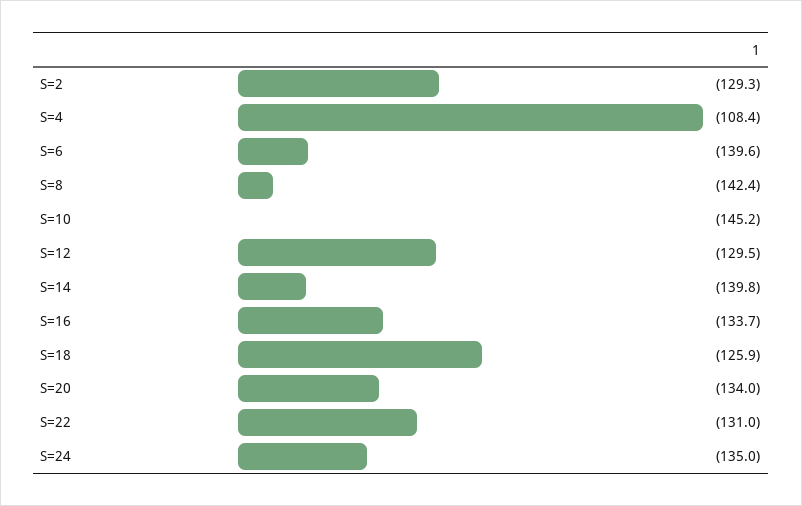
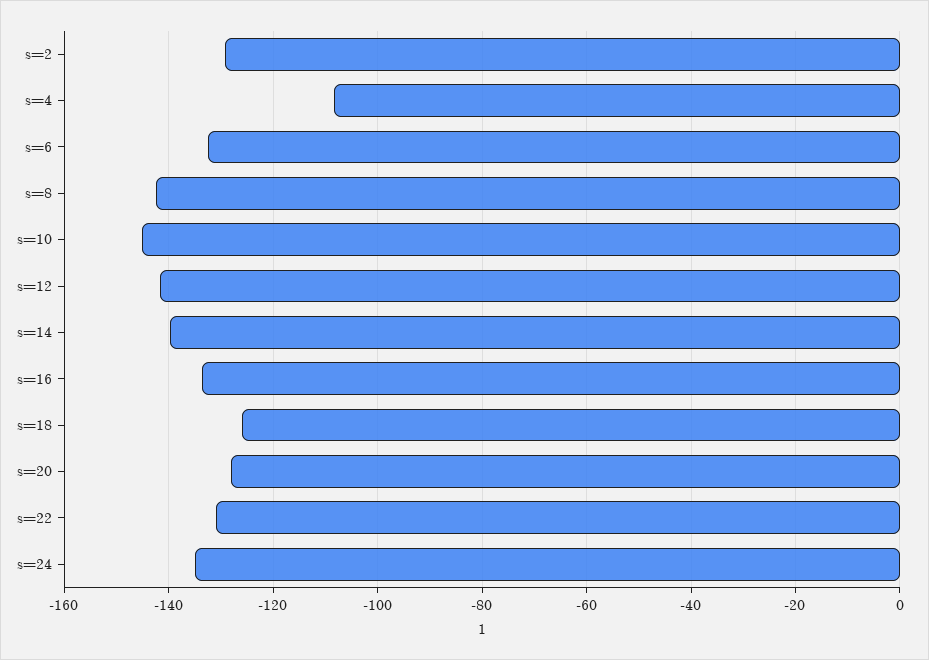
  {
    "S=2": -129.3,
    "S=4": -108.4,
-   "S=6": -139.6,
+   "S=6": -132,
    "S=8": -142.4,
    "S=10": -145.2,
-   "S=12": -129.5,
+   "S=12": -142,
    "S=14": -139.8,
    "S=16": -133.7,
    "S=18": -125.9,
-   "S=20": -134,
+   "S=20": -128,
    "S=22": -131,
    "S=24": -135
  }

